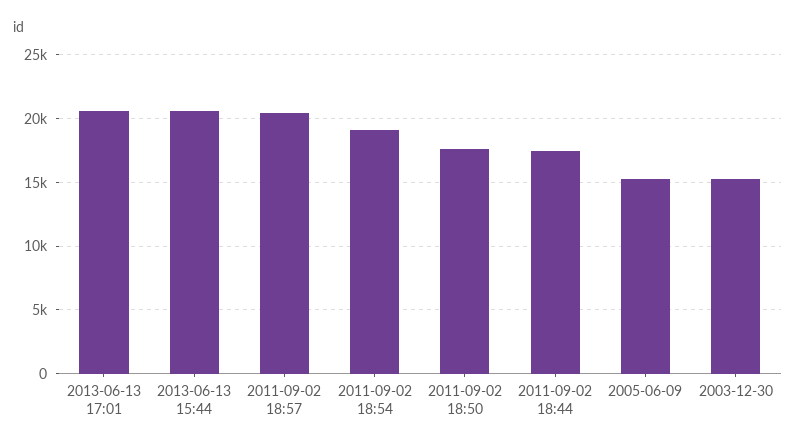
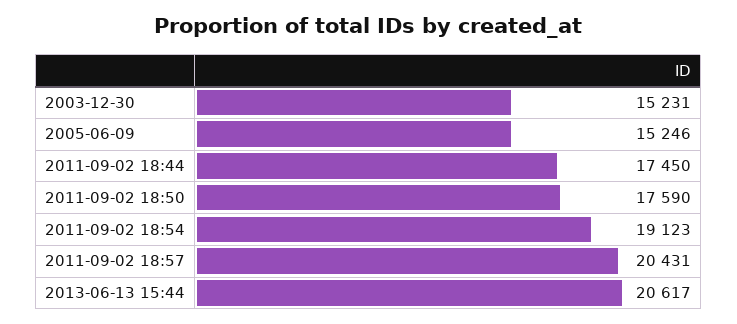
  {
-   "2013-06-13 17:01": 20500,
    "2013-06-13 15:44": 20617,
    "2011-09-02 18:57": 20431,
    "2011-09-02 18:54": 19123,
    "2011-09-02 18:50": 17590,
    "2011-09-02 18:44": 17450,
    "2005-06-09": 15246,
    "2003-12-30": 15231
  }

